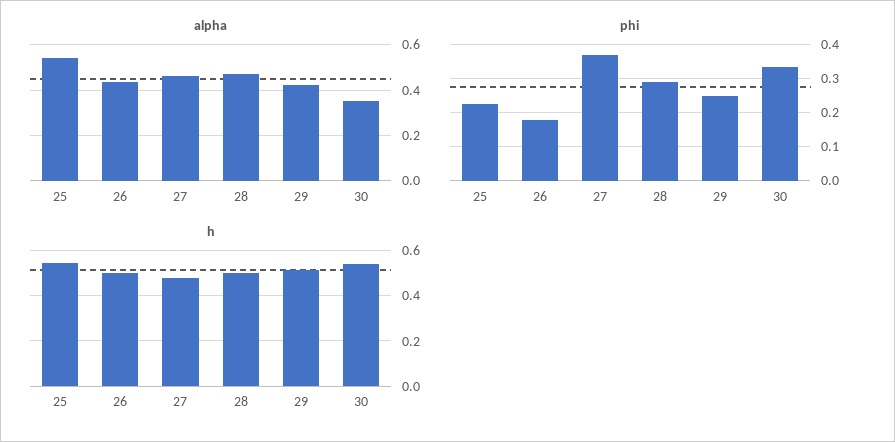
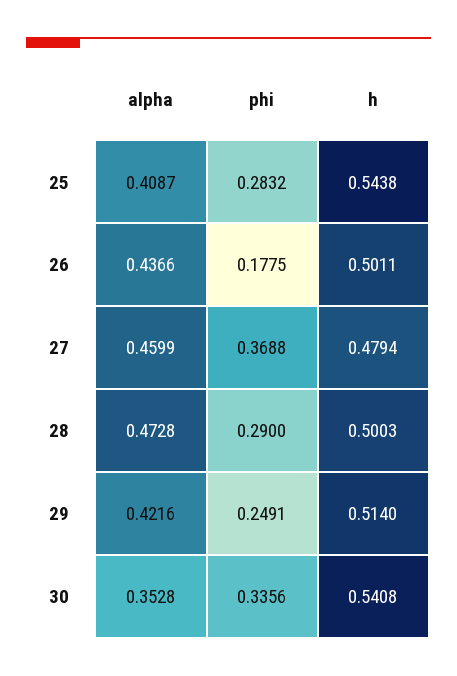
  {
    "alpha": {
-     "25": 0.55,
+     "25": 0.4087,
      "26": 0.4366,
      "27": 0.4599,
      "28": 0.4728,
      "29": 0.4216,
      "30": 0.3528
    },
    "phi": {
-     "25": 0.22,
+     "25": 0.2832,
      "26": 0.1775,
      "27": 0.3688,
      "28": 0.29,
      "29": 0.2491,
      "30": 0.3356
    },
    "h": {
      "25": 0.5438,
      "26": 0.5011,
      "27": 0.4794,
      "28": 0.5003,
      "29": 0.514,
      "30": 0.5408
    }
  }

